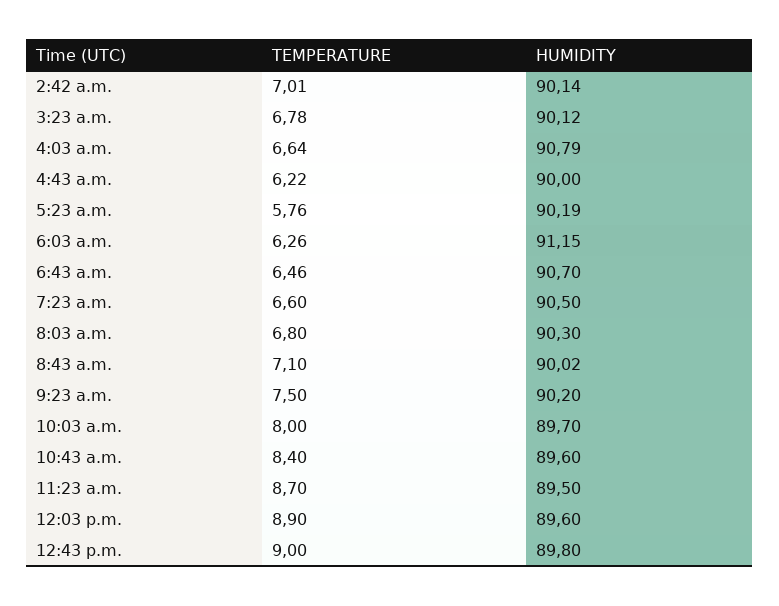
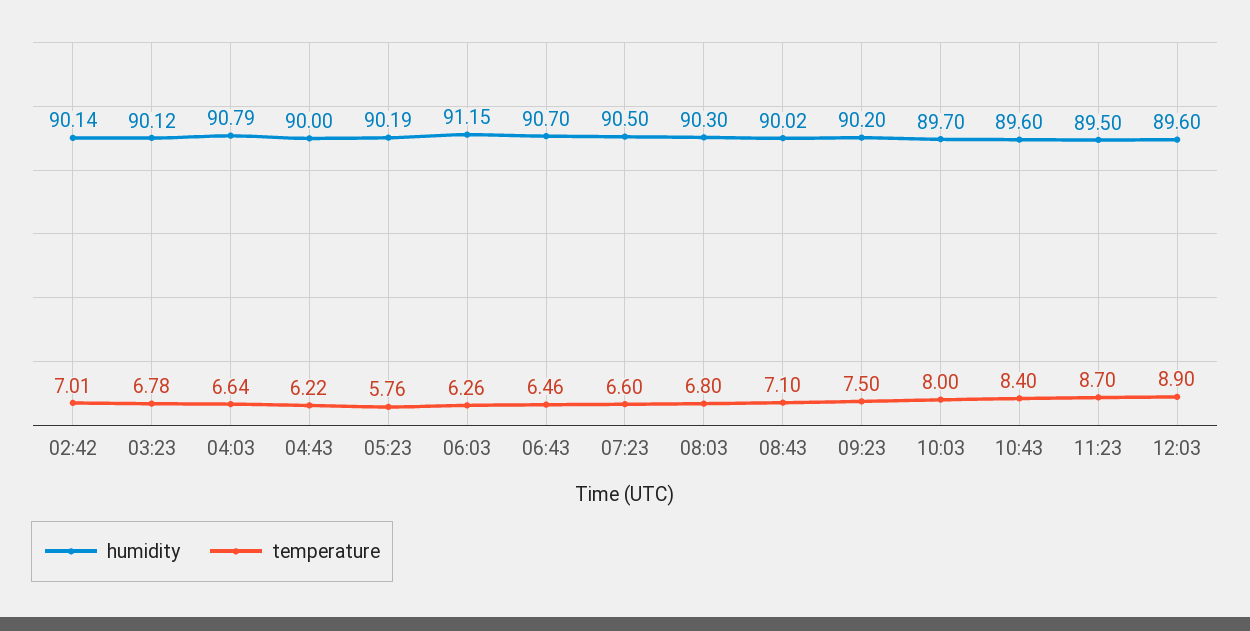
  {
    "TEMPERATURE": {
      "2:42 a.m.": 7.01,
      "3:23 a.m.": 6.78,
      "4:03 a.m.": 6.64,
      "4:43 a.m.": 6.22,
      "5:23 a.m.": 5.76,
      "6:03 a.m.": 6.26,
      "6:43 a.m.": 6.46,
      "7:23 a.m.": 6.6,
      "8:03 a.m.": 6.8,
      "8:43 a.m.": 7.1,
      "9:23 a.m.": 7.5,
      "10:03 a.m.": 8,
      "10:43 a.m.": 8.4,
      "11:23 a.m.": 8.7,
-     "12:03 p.m.": 8.9,
+     "12:03 p.m.": 8.9
-     "12:43 p.m.": 9
    },
    "HUMIDITY": {
      "2:42 a.m.": 90.14,
      "3:23 a.m.": 90.12,
      "4:03 a.m.": 90.79,
      "4:43 a.m.": 90,
      "5:23 a.m.": 90.19,
      "6:03 a.m.": 91.15,
      "6:43 a.m.": 90.7,
      "7:23 a.m.": 90.5,
      "8:03 a.m.": 90.3,
      "8:43 a.m.": 90.02,
      "9:23 a.m.": 90.2,
      "10:03 a.m.": 89.7,
      "10:43 a.m.": 89.6,
      "11:23 a.m.": 89.5,
-     "12:03 p.m.": 89.6,
+     "12:03 p.m.": 89.6
-     "12:43 p.m.": 89.8
    }
  }

